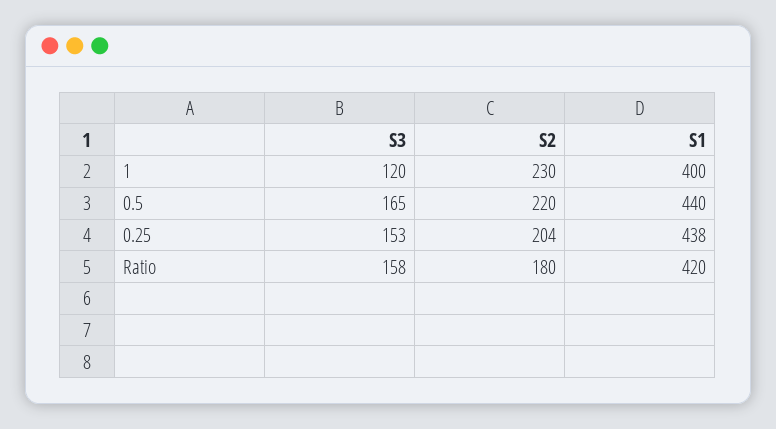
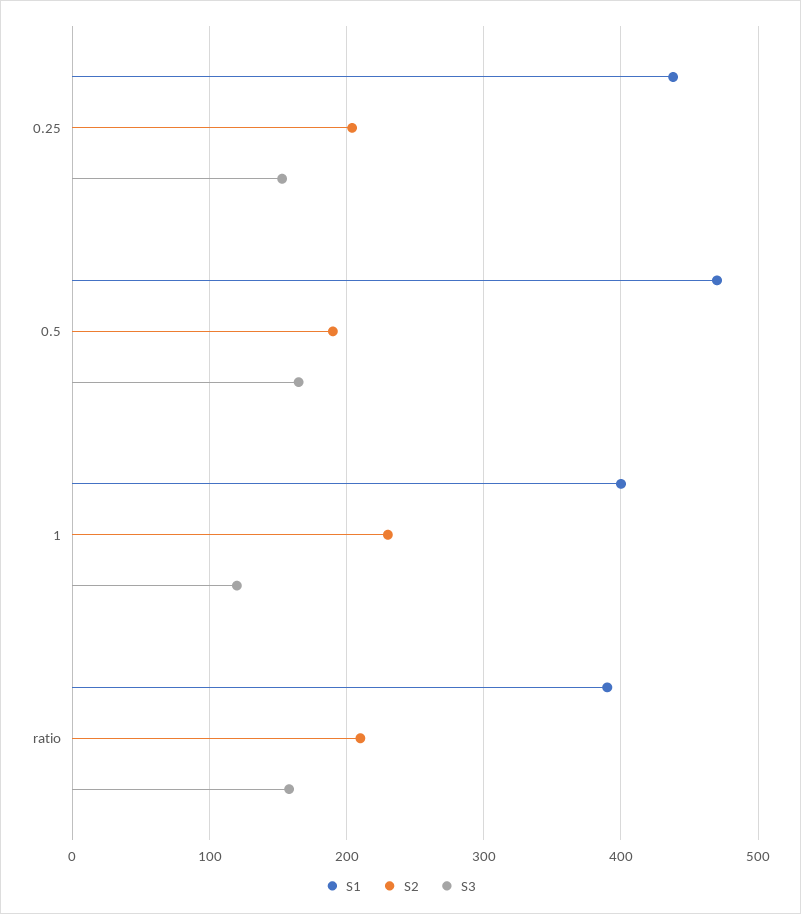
  {
    "S3": {
      "1": 120,
      "0.5": 165,
      "0.25": 153,
      "Ratio": 158
    },
    "S2": {
      "1": 230,
-     "0.5": 220,
+     "0.5": 190,
      "0.25": 204,
-     "Ratio": 180
+     "Ratio": 210
    },
    "S1": {
      "1": 400,
-     "0.5": 440,
+     "0.5": 470,
      "0.25": 438,
-     "Ratio": 420
+     "Ratio": 390
    }
  }

